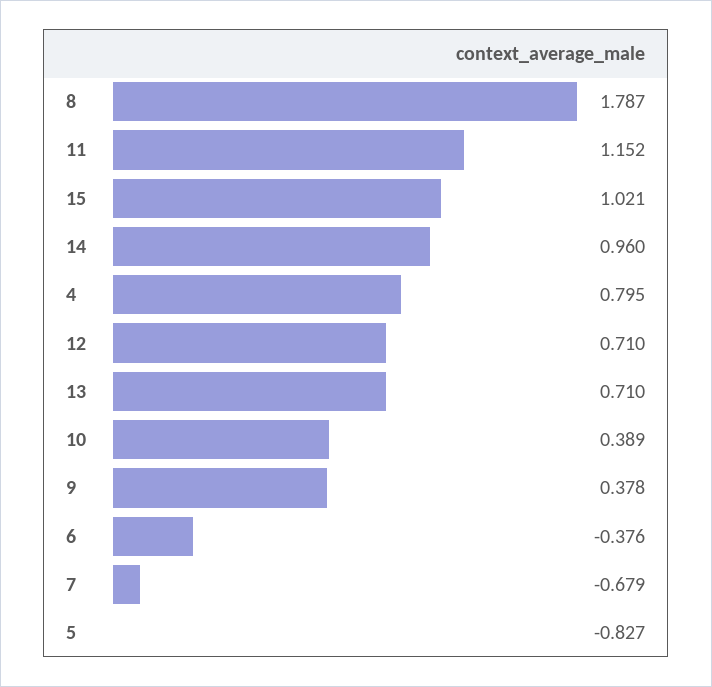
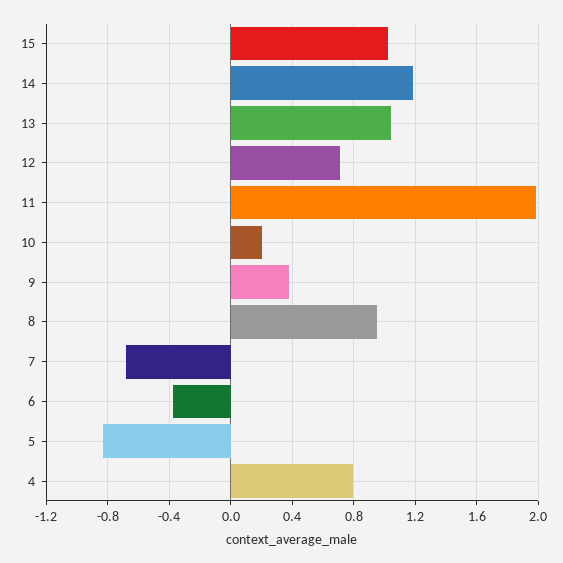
  {
-   "8": 1.787,
+   "8": 0.95,
-   "11": 1.152,
+   "11": 2,
    "15": 1.021,
-   "14": 0.96,
+   "14": 1.2,
    "4": 0.795,
    "12": 0.71,
-   "13": 0.71,
+   "13": 1.05,
-   "10": 0.389,
+   "10": 0.2,
    "9": 0.378,
    "6": -0.376,
    "7": -0.679,
    "5": -0.827
  }

